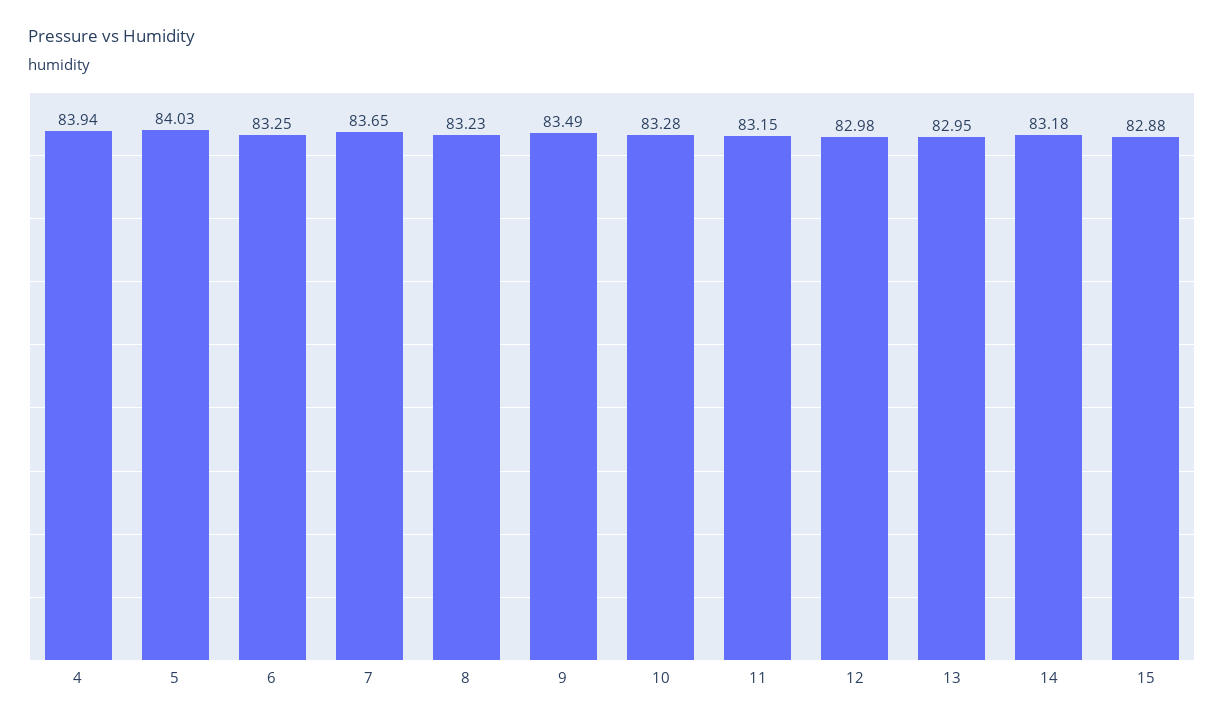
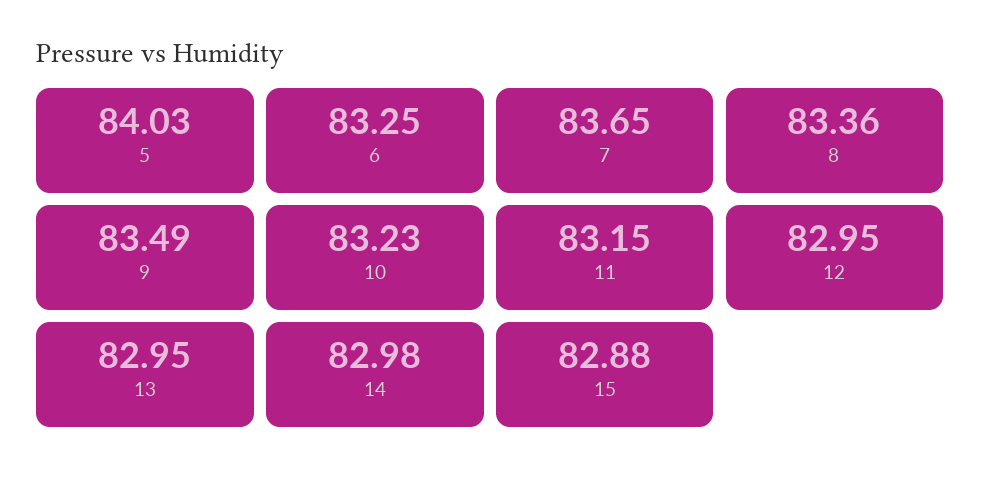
  {
-   "4": 83.94,
    "5": 84.03,
    "6": 83.25,
    "7": 83.65,
-   "8": 83.23,
+   "8": 83.36,
    "9": 83.49,
-   "10": 83.28,
+   "10": 83.23,
    "11": 83.15,
-   "12": 82.98,
+   "12": 82.95,
    "13": 82.95,
-   "14": 83.18,
+   "14": 82.98,
    "15": 82.88
  }

